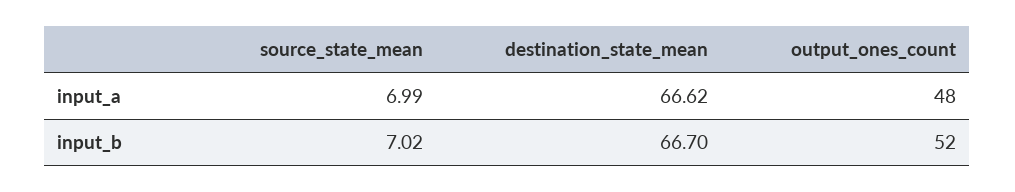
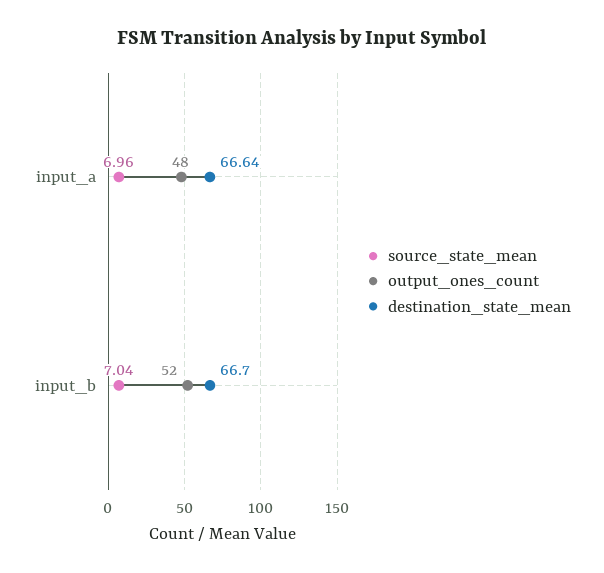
  {
    "source_state_mean": {
-     "input_a": 6.99,
+     "input_a": 6.96,
-     "input_b": 7.02
+     "input_b": 7.04
    },
    "destination_state_mean": {
-     "input_a": 66.62,
+     "input_a": 66.64,
      "input_b": 66.7
    },
    "output_ones_count": {
      "input_a": 48,
      "input_b": 52
    }
  }

